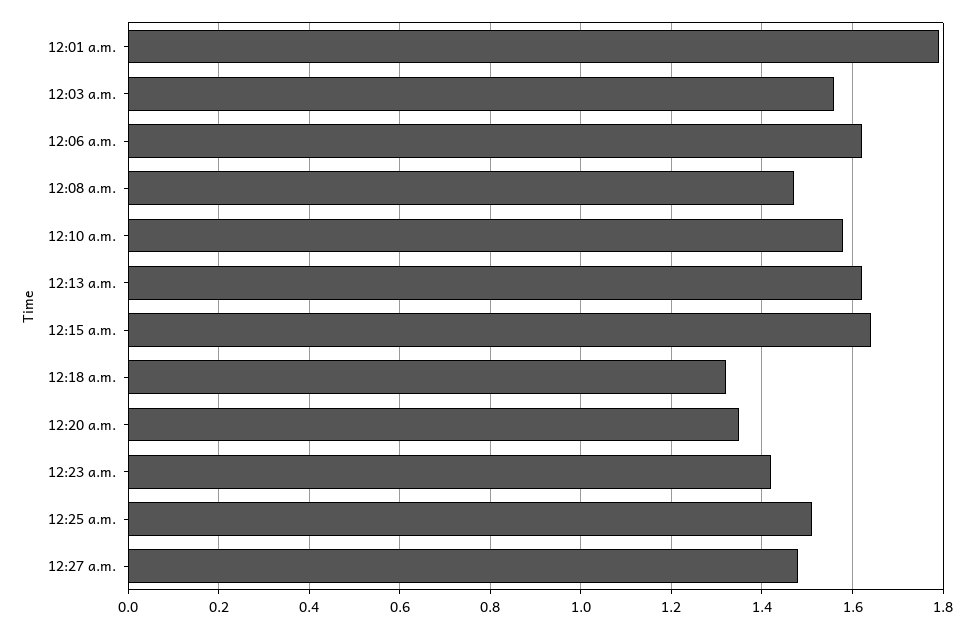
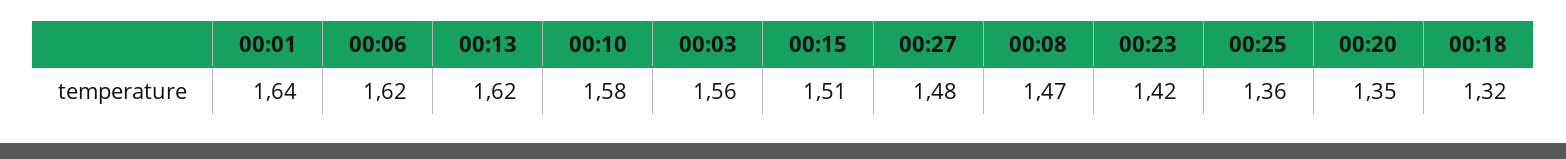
  {
-   "12:01 a.m.": 1.8,
+   "12:01 a.m.": 1.64,
    "12:03 a.m.": 1.56,
    "12:06 a.m.": 1.62,
    "12:08 a.m.": 1.47,
    "12:10 a.m.": 1.58,
    "12:13 a.m.": 1.62,
-   "12:15 a.m.": 1.65,
+   "12:15 a.m.": 1.51,
    "12:18 a.m.": 1.32,
    "12:20 a.m.": 1.35,
    "12:23 a.m.": 1.42,
-   "12:25 a.m.": 1.5,
+   "12:25 a.m.": 1.36,
    "12:27 a.m.": 1.48
  }

